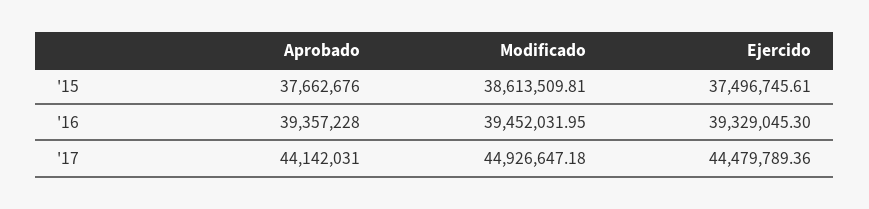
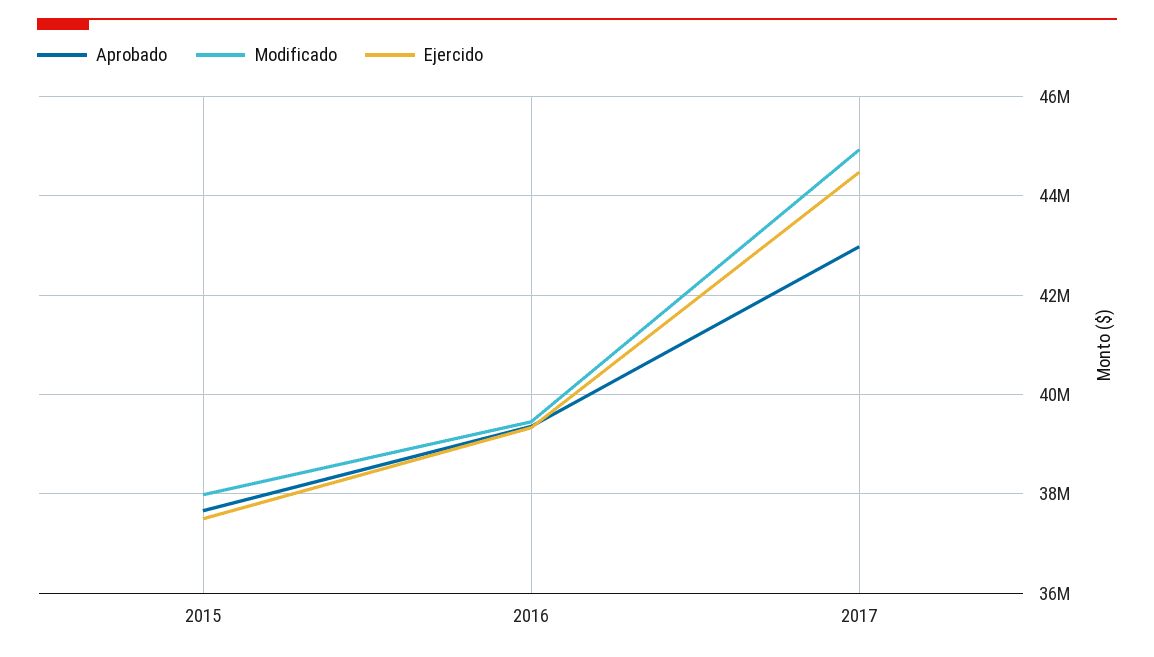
  {
    "Aprobado": {
      "'15": 37662676,
      "'16": 39357228,
-     "'17": 44142031
+     "'17": 43000000
    },
    "Modificado": {
-     "'15": 38613509.81,
+     "'15": 38000000,
      "'16": 39452031.95,
      "'17": 44926647.18
    },
    "Ejercido": {
      "'15": 37496745.61,
      "'16": 39329045.3,
      "'17": 44479789.36
    }
  }

